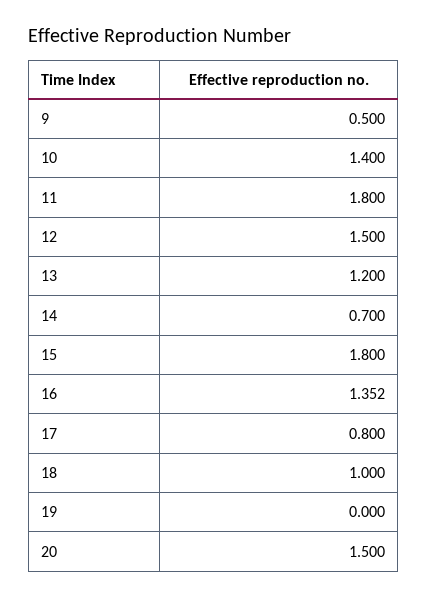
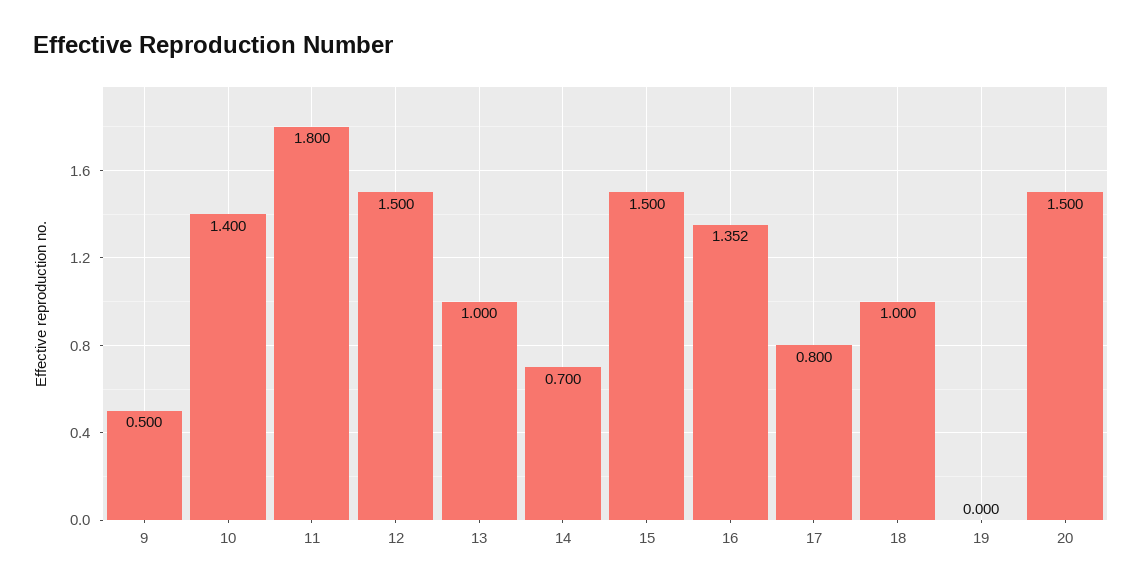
  {
    "9": 0.5,
    "10": 1.4,
    "11": 1.8,
    "12": 1.5,
-   "13": 1.2,
+   "13": 1,
    "14": 0.7,
-   "15": 1.8,
+   "15": 1.5,
    "16": 1.352,
    "17": 0.8,
    "18": 1,
    "19": 0,
    "20": 1.5
  }

